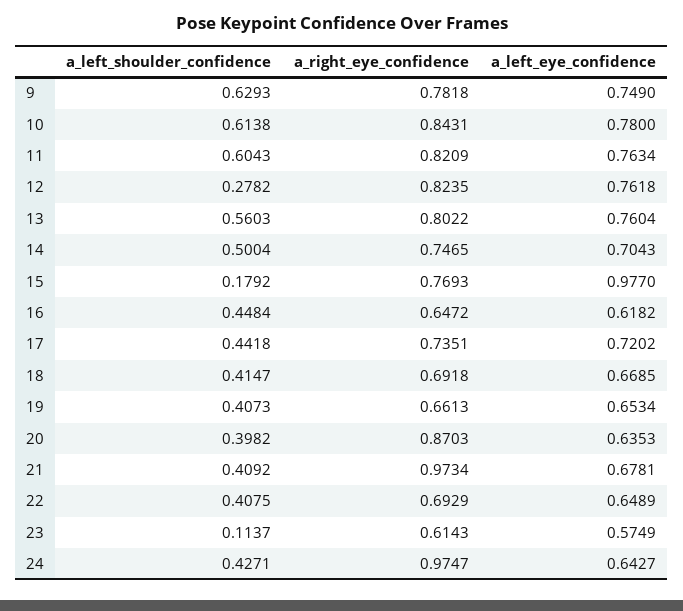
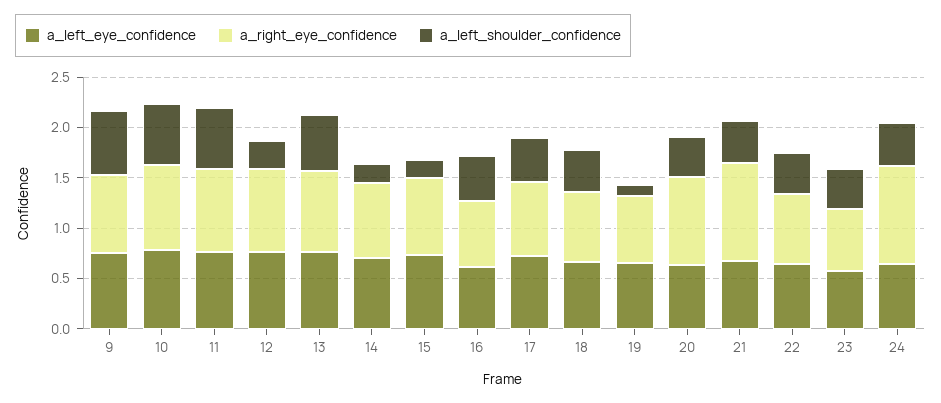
  {
    "a_left_shoulder_confidence": {
      "9": 0.6293,
      "10": 0.6138,
      "11": 0.6043,
      "12": 0.2782,
      "13": 0.5603,
-     "14": 0.5004,
+     "14": 0.2,
      "15": 0.1792,
      "16": 0.4484,
      "17": 0.4418,
      "18": 0.4147,
-     "19": 0.4073,
+     "19": 0.1,
      "20": 0.3982,
      "21": 0.4092,
      "22": 0.4075,
-     "23": 0.1137,
+     "23": 0.4,
      "24": 0.4271
    },
    "a_right_eye_confidence": {
      "9": 0.7818,
      "10": 0.8431,
      "11": 0.8209,
      "12": 0.8235,
      "13": 0.8022,
      "14": 0.7465,
      "15": 0.7693,
      "16": 0.6472,
      "17": 0.7351,
      "18": 0.6918,
      "19": 0.6613,
      "20": 0.8703,
      "21": 0.9734,
      "22": 0.6929,
      "23": 0.6143,
      "24": 0.9747
    },
    "a_left_eye_confidence": {
      "9": 0.749,
      "10": 0.78,
      "11": 0.7634,
      "12": 0.7618,
      "13": 0.7604,
      "14": 0.7043,
-     "15": 0.977,
+     "15": 0.7,
      "16": 0.6182,
      "17": 0.7202,
      "18": 0.6685,
      "19": 0.6534,
      "20": 0.6353,
      "21": 0.6781,
      "22": 0.6489,
      "23": 0.5749,
      "24": 0.6427
    }
  }

